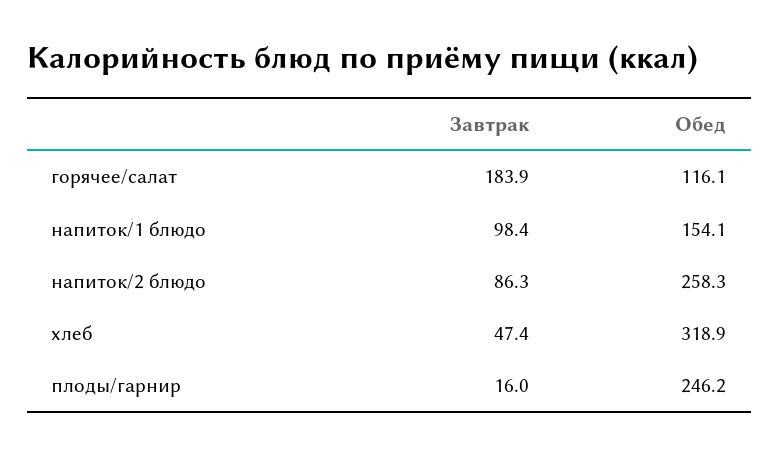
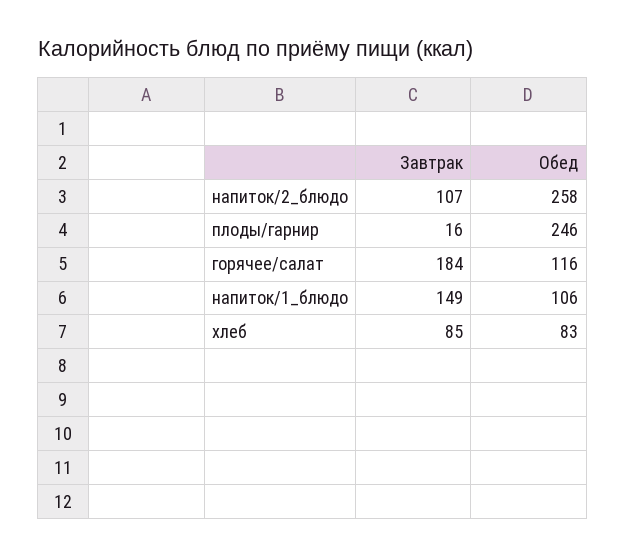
  {
    "Завтрак": {
      "горячее/салат": 183.9,
-     "напиток/1 блюдо": 98.4,
+     "напиток/1 блюдо": 149,
-     "напиток/2 блюдо": 86.3,
+     "напиток/2 блюдо": 107,
-     "хлеб": 47.4,
+     "хлеб": 85,
      "плоды/гарнир": 16
    },
    "Обед": {
      "горячее/салат": 116.1,
-     "напиток/1 блюдо": 154.1,
+     "напиток/1 блюдо": 106,
      "напиток/2 блюдо": 258.3,
-     "хлеб": 318.9,
+     "хлеб": 83,
      "плоды/гарнир": 246.2
    }
  }

